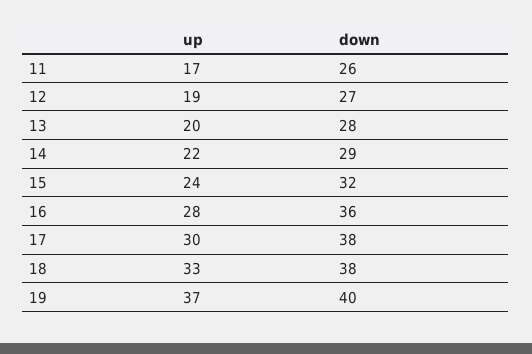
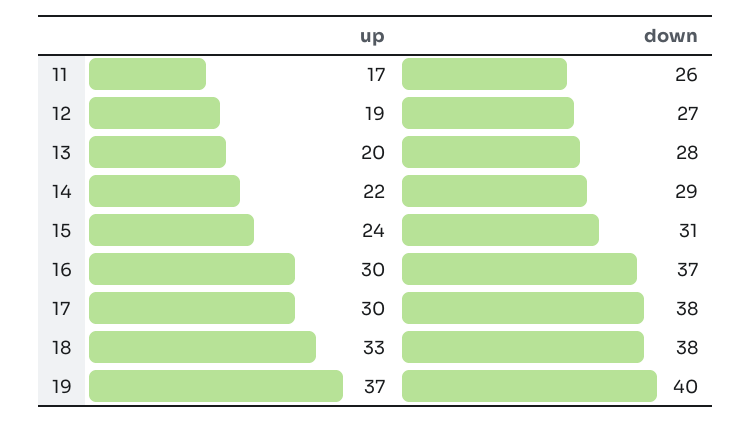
  {
    "up": {
      "11": 17,
      "12": 19,
      "13": 20,
      "14": 22,
      "15": 24,
-     "16": 28,
+     "16": 30,
      "17": 30,
      "18": 33,
      "19": 37
    },
    "down": {
      "11": 26,
      "12": 27,
      "13": 28,
      "14": 29,
-     "15": 32,
+     "15": 31,
-     "16": 36,
+     "16": 37,
      "17": 38,
      "18": 38,
      "19": 40
    }
  }

